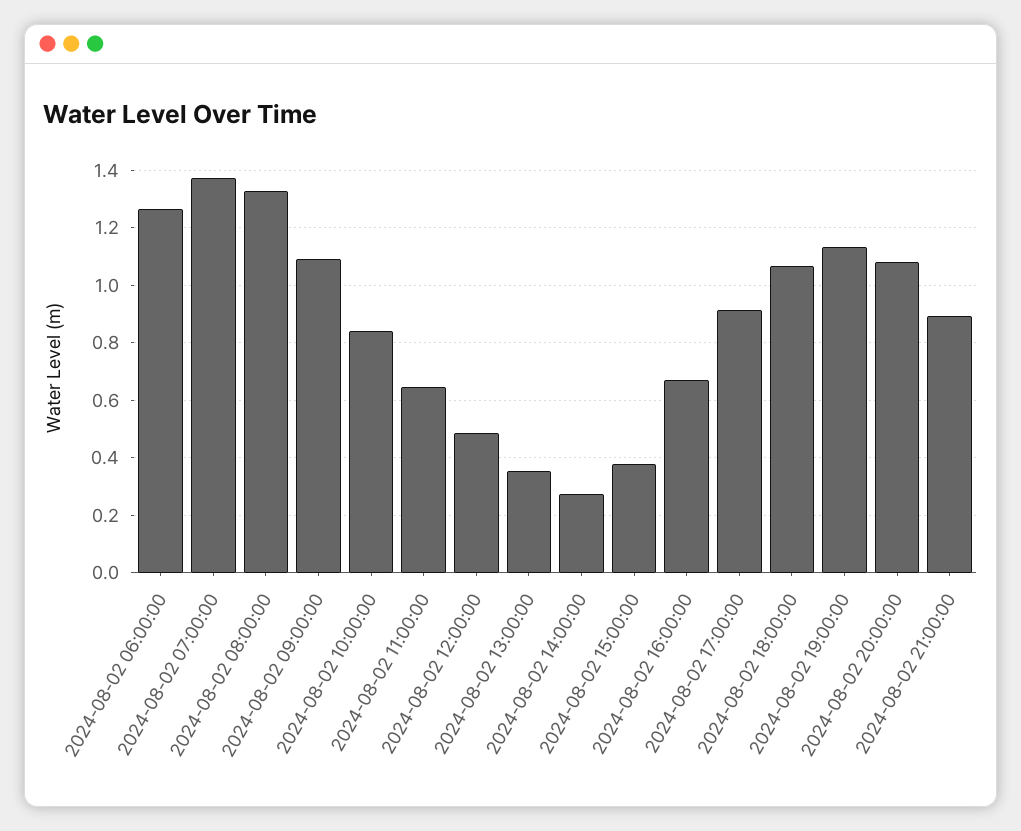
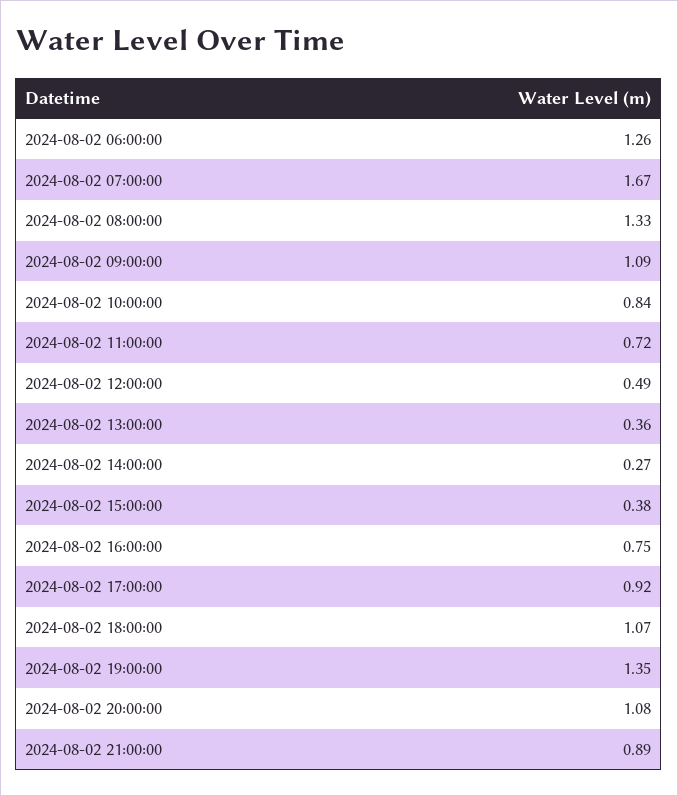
  {
    "2024-08-02 06:00:00": 1.26,
-   "2024-08-02 07:00:00": 1.375,
+   "2024-08-02 07:00:00": 1.67,
    "2024-08-02 08:00:00": 1.33,
    "2024-08-02 09:00:00": 1.09,
    "2024-08-02 10:00:00": 0.84,
-   "2024-08-02 11:00:00": 0.65,
+   "2024-08-02 11:00:00": 0.72,
    "2024-08-02 12:00:00": 0.49,
    "2024-08-02 13:00:00": 0.36,
    "2024-08-02 14:00:00": 0.27,
    "2024-08-02 15:00:00": 0.38,
-   "2024-08-02 16:00:00": 0.675,
+   "2024-08-02 16:00:00": 0.75,
    "2024-08-02 17:00:00": 0.92,
    "2024-08-02 18:00:00": 1.07,
-   "2024-08-02 19:00:00": 1.125,
+   "2024-08-02 19:00:00": 1.35,
    "2024-08-02 20:00:00": 1.08,
    "2024-08-02 21:00:00": 0.89
  }

